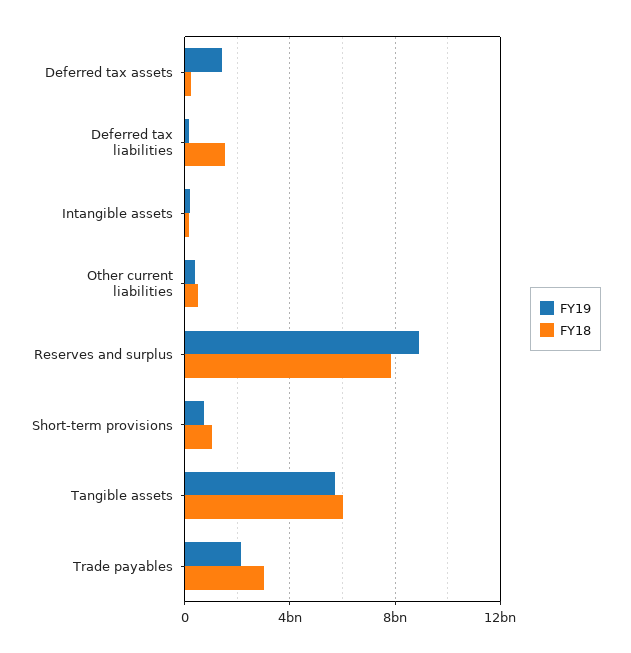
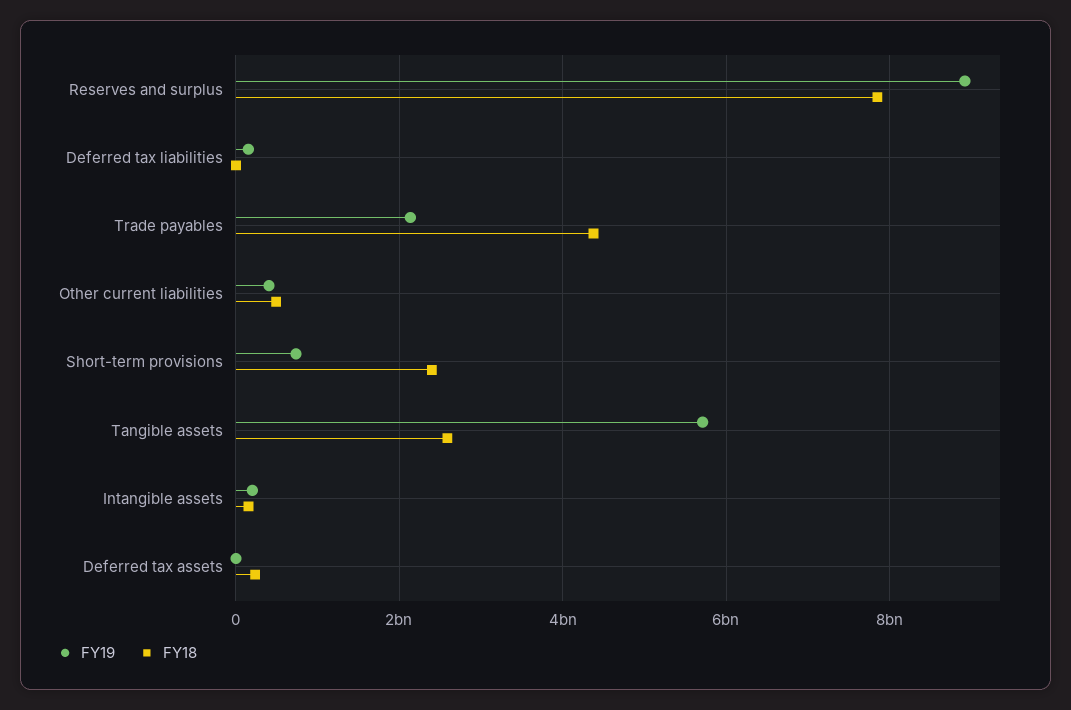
  {
    "FY19": {
-     "Deferred tax assets": 1500000000,
+     "Deferred tax assets": 0,
      "Deferred tax liabilities": 200000000,
      "Intangible assets": 200000000,
      "Other current liabilities": 400000000,
      "Reserves and surplus": 9000000000,
      "Short-term provisions": 800000000,
      "Tangible assets": 5800000000,
      "Trade payables": 2200000000
    },
    "FY18": {
      "Deferred tax assets": 200000000,
-     "Deferred tax liabilities": 1500000000,
+     "Deferred tax liabilities": 0,
      "Intangible assets": 200000000,
      "Other current liabilities": 400000000,
      "Reserves and surplus": 7800000000,
-     "Short-term provisions": 1000000000,
+     "Short-term provisions": 2400000000,
-     "Tangible assets": 6000000000,
+     "Tangible assets": 2600000000,
-     "Trade payables": 3000000000
+     "Trade payables": 4400000000
    }
  }

